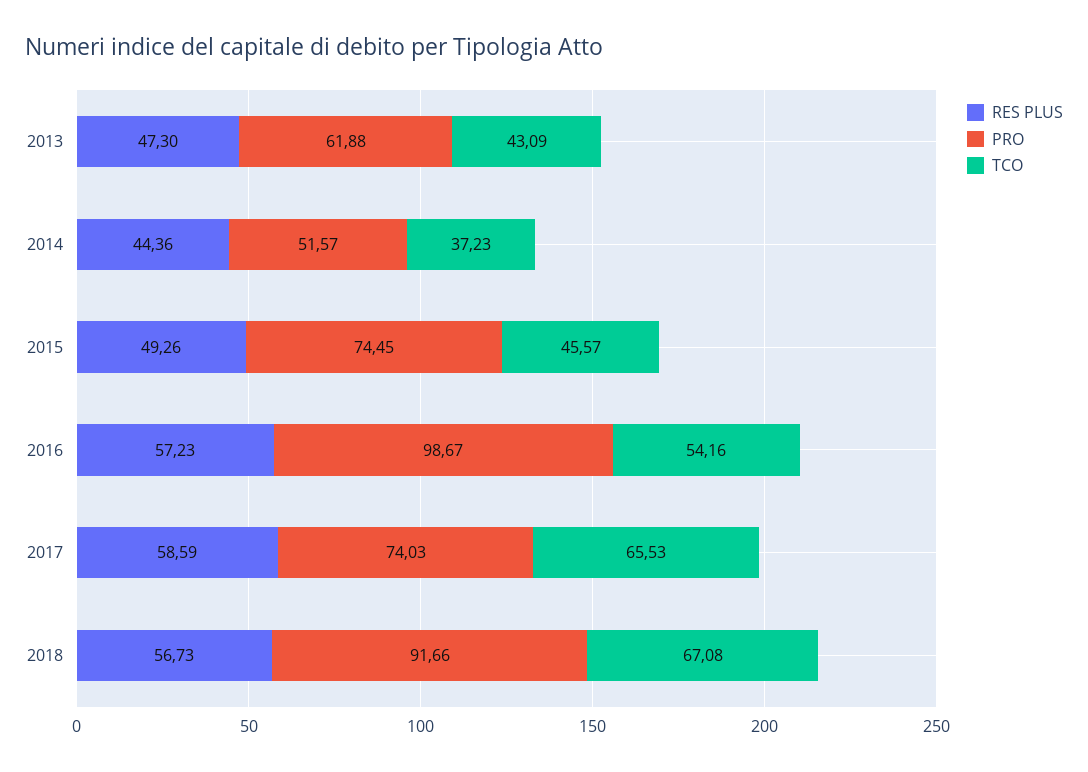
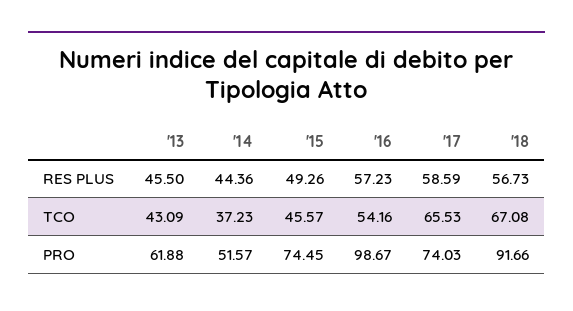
  {
    "RES PLUS": {
-     "2013": 47.3,
+     "2013": 45.5,
      "2014": 44.36,
      "2015": 49.26,
      "2016": 57.23,
      "2017": 58.59,
      "2018": 56.73
    },
    "PRO": {
      "2013": 61.88,
      "2014": 51.57,
      "2015": 74.45,
      "2016": 98.67,
      "2017": 74.03,
      "2018": 91.66
    },
    "TCO": {
      "2013": 43.09,
      "2014": 37.23,
      "2015": 45.57,
      "2016": 54.16,
      "2017": 65.53,
      "2018": 67.08
    }
  }

